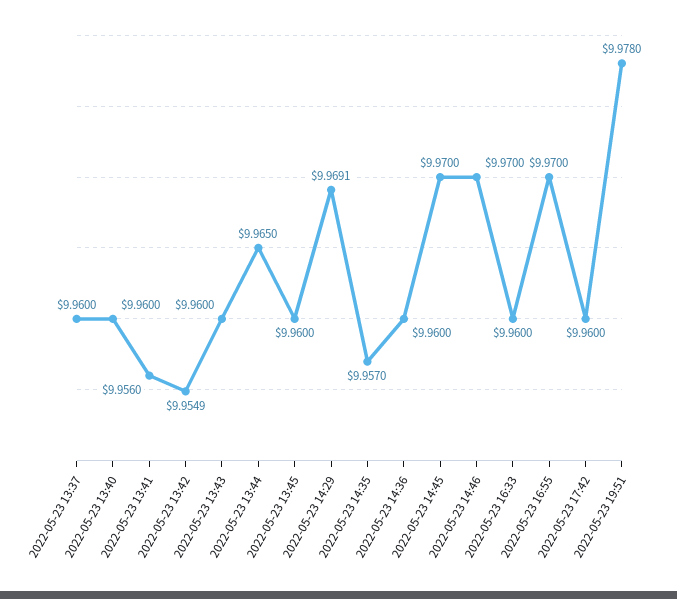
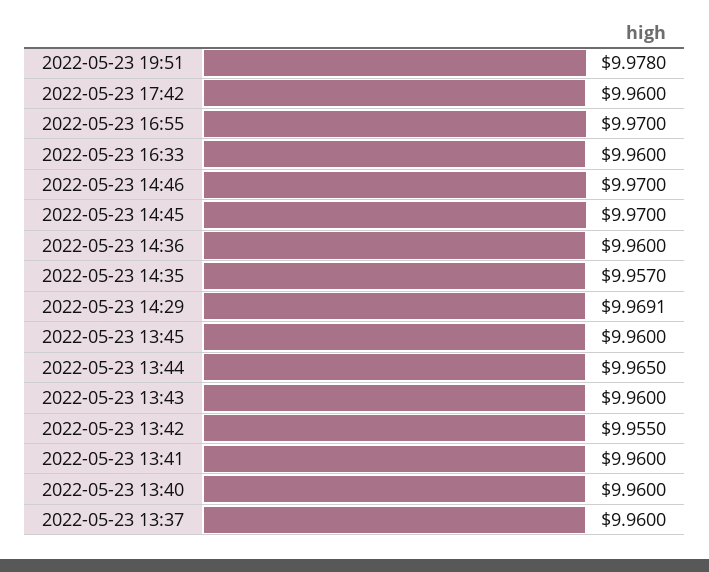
  {
    "2022-05-23 13:37": 9.96,
    "2022-05-23 13:40": 9.96,
-   "2022-05-23 13:41": 9.956,
+   "2022-05-23 13:41": 9.96,
-   "2022-05-23 13:42": 9.9549,
+   "2022-05-23 13:42": 9.955,
    "2022-05-23 13:43": 9.96,
    "2022-05-23 13:44": 9.965,
    "2022-05-23 13:45": 9.96,
    "2022-05-23 14:29": 9.9691,
    "2022-05-23 14:35": 9.957,
    "2022-05-23 14:36": 9.96,
    "2022-05-23 14:45": 9.97,
    "2022-05-23 14:46": 9.97,
    "2022-05-23 16:33": 9.96,
    "2022-05-23 16:55": 9.97,
    "2022-05-23 17:42": 9.96,
    "2022-05-23 19:51": 9.978
  }

